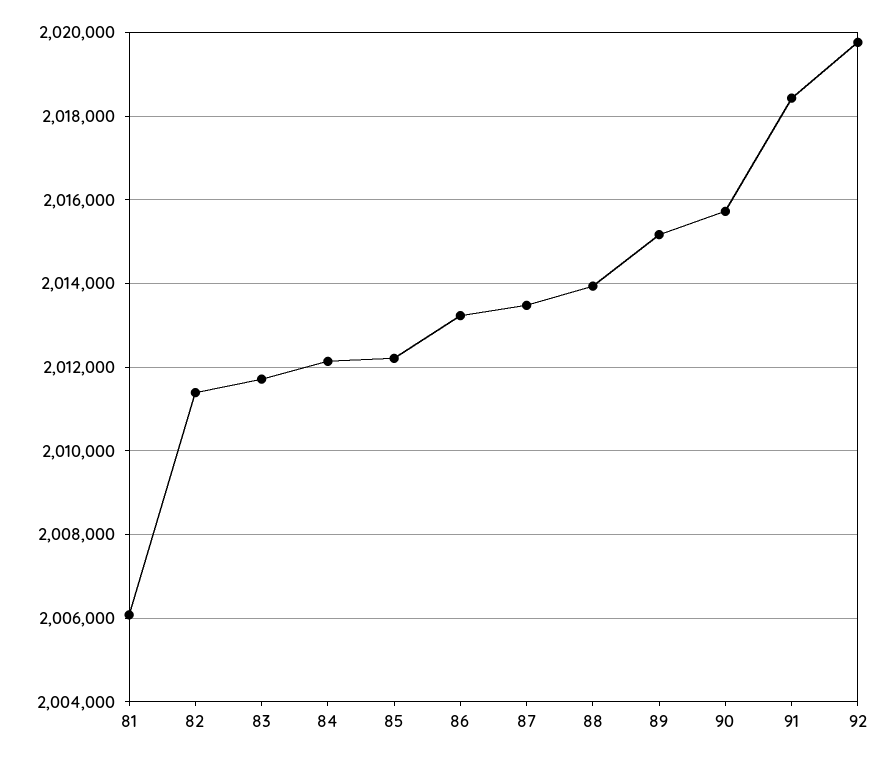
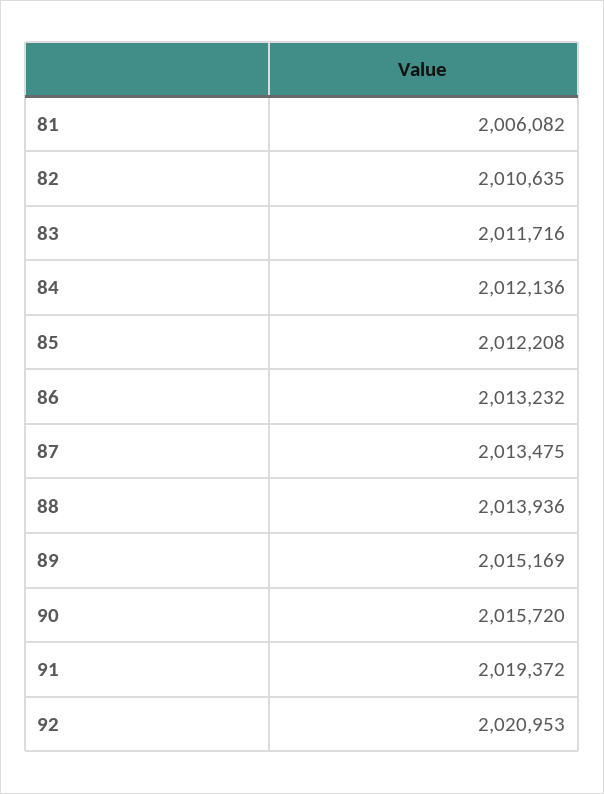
  {
    "81": 2006082,
-   "82": 2011400,
+   "82": 2010635,
    "83": 2011716,
    "84": 2012136,
    "85": 2012208,
    "86": 2013232,
    "87": 2013475,
    "88": 2013936,
    "89": 2015169,
    "90": 2015720,
-   "91": 2018400,
+   "91": 2019372,
-   "92": 2019800
+   "92": 2020953
  }

